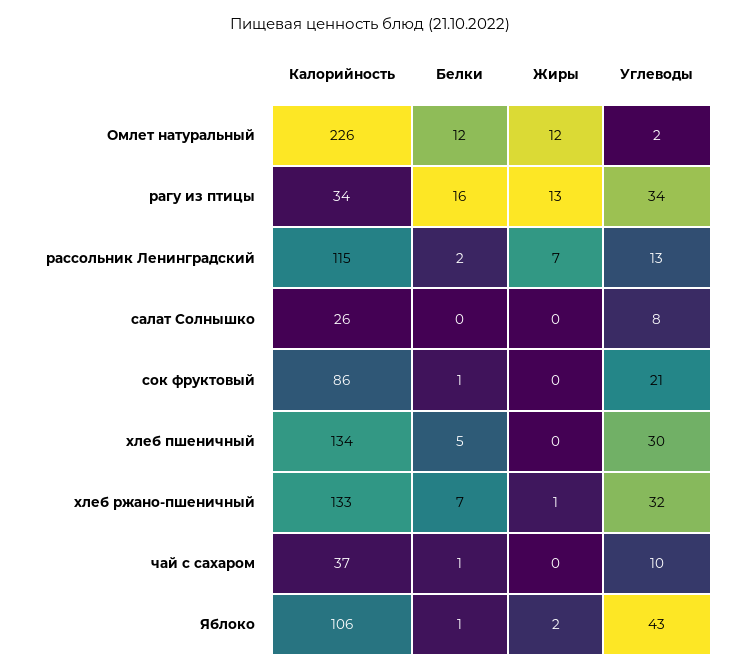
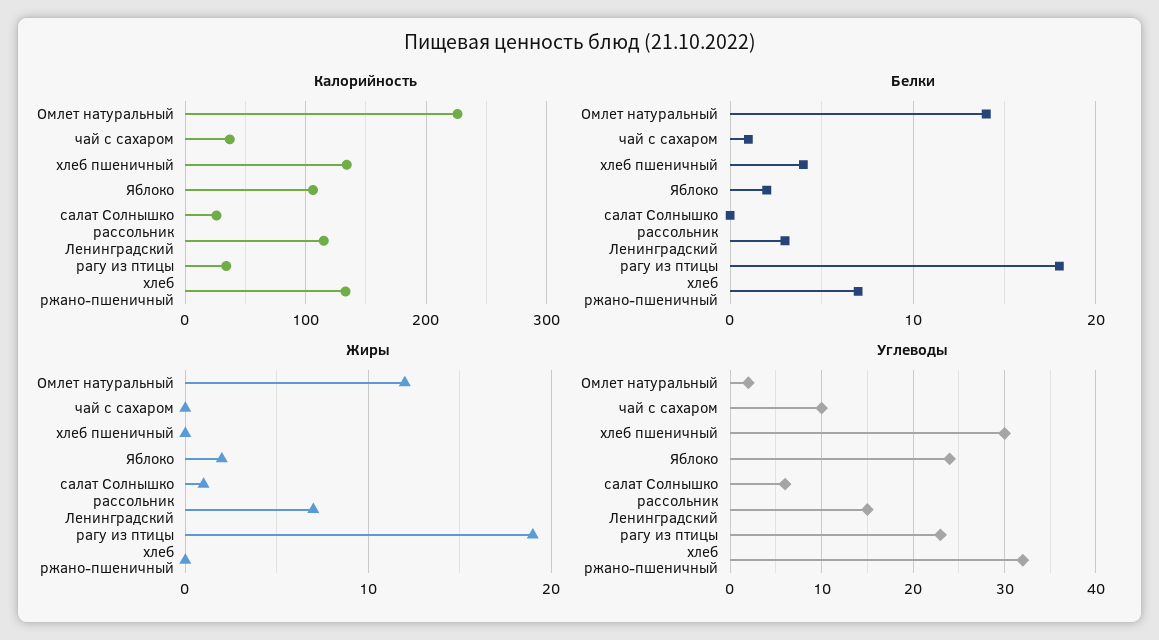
  {
    "Калорийность": {
      "Омлет натуральный": 226,
      "рагу из птицы": 34,
      "рассольник Ленинградский": 115,
      "салат Солнышко": 26,
-     "сок фруктовый": 86,
      "хлеб пшеничный": 134,
      "хлеб ржано-пшеничный": 133,
      "чай с сахаром": 37,
      "Яблоко": 106
    },
    "Белки": {
-     "Омлет натуральный": 12,
+     "Омлет натуральный": 14,
-     "рагу из птицы": 16,
+     "рагу из птицы": 18,
-     "рассольник Ленинградский": 2,
+     "рассольник Ленинградский": 3,
      "салат Солнышко": 0,
-     "сок фруктовый": 1,
-     "хлеб пшеничный": 5,
+     "хлеб пшеничный": 4,
      "хлеб ржано-пшеничный": 7,
      "чай с сахаром": 1,
-     "Яблоко": 1
+     "Яблоко": 2
    },
    "Жиры": {
      "Омлет натуральный": 12,
-     "рагу из птицы": 13,
+     "рагу из птицы": 19,
      "рассольник Ленинградский": 7,
-     "салат Солнышко": 0,
+     "салат Солнышко": 1,
-     "сок фруктовый": 0,
      "хлеб пшеничный": 0,
-     "хлеб ржано-пшеничный": 1,
+     "хлеб ржано-пшеничный": 0,
      "чай с сахаром": 0,
      "Яблоко": 2
    },
    "Углеводы": {
      "Омлет натуральный": 2,
-     "рагу из птицы": 34,
+     "рагу из птицы": 23,
-     "рассольник Ленинградский": 13,
+     "рассольник Ленинградский": 15,
-     "салат Солнышко": 8,
+     "салат Солнышко": 6,
-     "сок фруктовый": 21,
      "хлеб пшеничный": 30,
      "хлеб ржано-пшеничный": 32,
      "чай с сахаром": 10,
-     "Яблоко": 43
+     "Яблоко": 24
    }
  }

